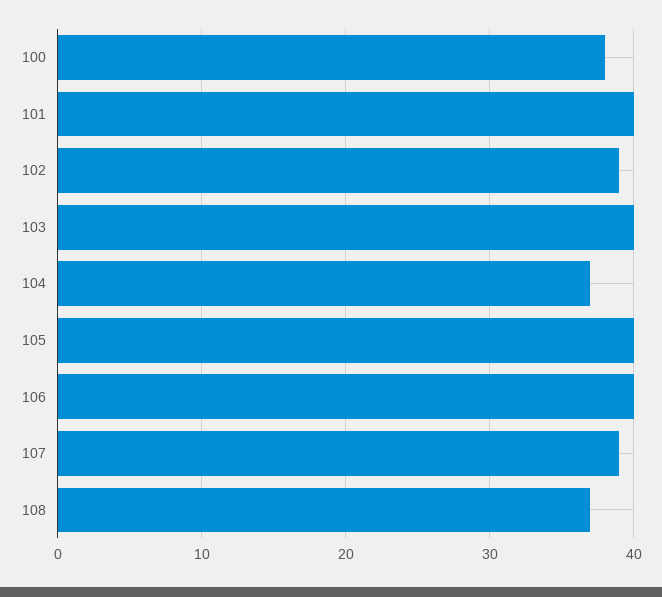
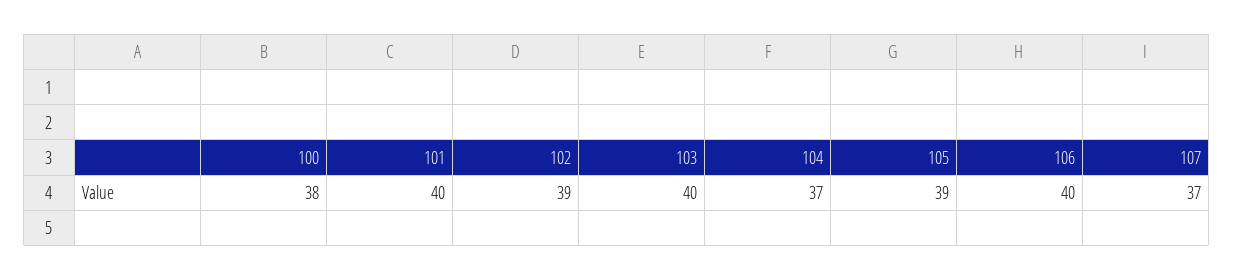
  {
    "100": 38,
    "101": 40,
    "102": 39,
    "103": 40,
    "104": 37,
-   "105": 40,
+   "105": 39,
    "106": 40,
-   "107": 39,
+   "107": 37
-   "108": 37
  }

